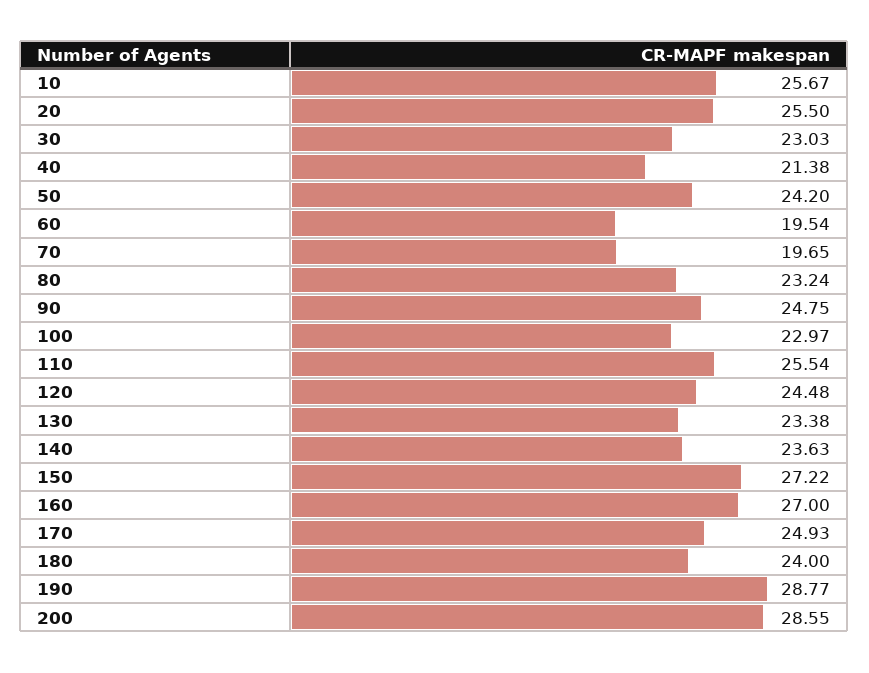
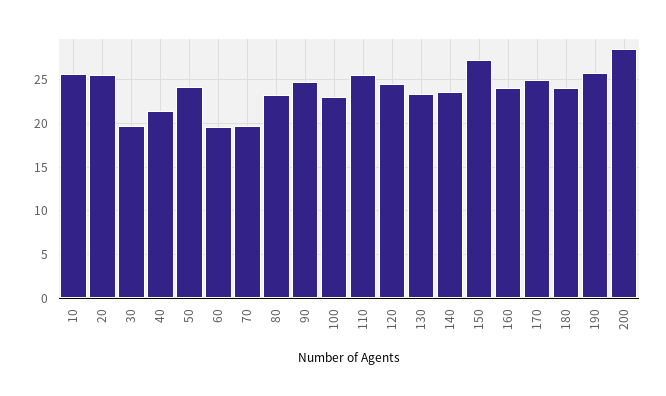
  {
    "10": 25.67,
    "20": 25.5,
-   "30": 23.03,
+   "30": 20,
    "40": 21.38,
    "50": 24.2,
    "60": 19.54,
    "70": 19.65,
    "80": 23.24,
    "90": 24.75,
    "100": 22.97,
    "110": 25.54,
    "120": 24.48,
    "130": 23.38,
    "140": 23.63,
    "150": 27.22,
-   "160": 27,
+   "160": 24,
    "170": 24.93,
    "180": 24,
-   "190": 28.77,
+   "190": 26,
    "200": 28.55
  }

